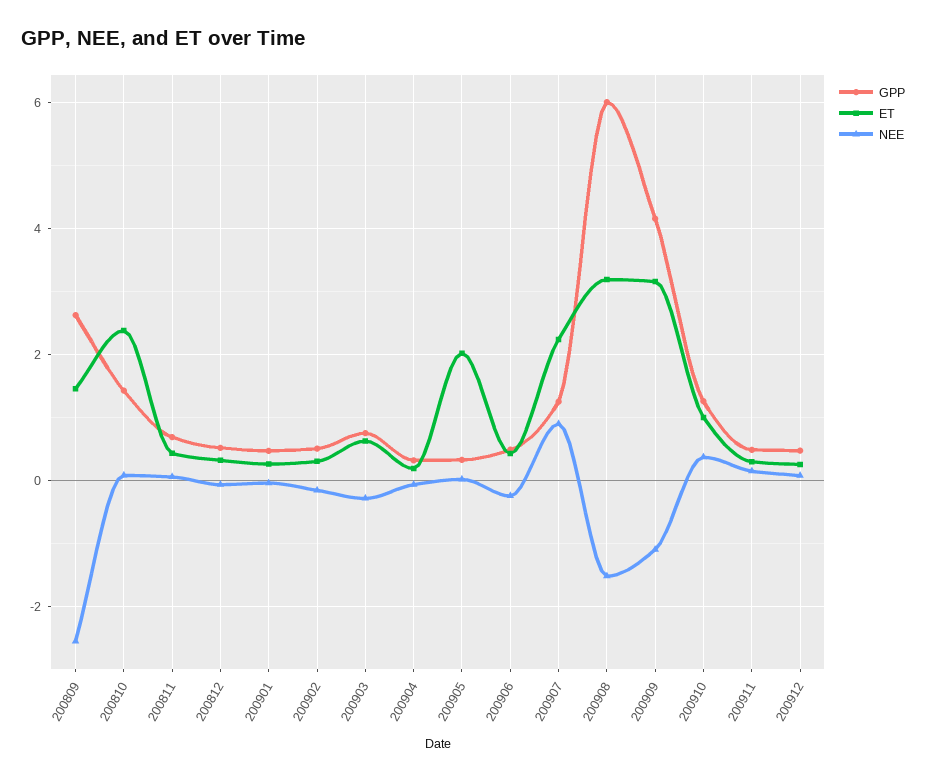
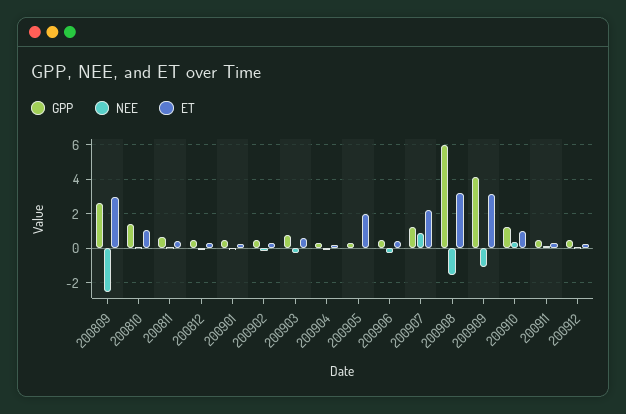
  {
    "GPP": {
      "200809": 2.6,
      "200810": 1.4,
      "200811": 0.6,
      "200812": 0.6,
      "200901": 0.4,
      "200902": 0.6,
      "200903": 0.8,
      "200904": 0.4,
      "200905": 0.4,
      "200906": 0.4,
      "200907": 1.2,
      "200908": 6,
      "200909": 4.2,
      "200910": 1.2,
      "200911": 0.4,
      "200912": 0.4
    },
    "ET": {
-     "200809": 1.4,
+     "200809": 3,
-     "200810": 2.4,
+     "200810": 1,
      "200811": 0.4,
      "200812": 0.4,
      "200901": 0.2,
      "200902": 0.4,
      "200903": 0.6,
      "200904": 0.2,
      "200905": 2,
      "200906": 0.4,
      "200907": 2.2,
      "200908": 3.2,
      "200909": 3.2,
      "200910": 1,
      "200911": 0.2,
      "200912": 0.2
    },
    "NEE": {
      "200809": -2.6,
      "200810": 0,
      "200811": 0,
      "200812": 0,
      "200901": 0,
      "200902": -0.2,
      "200903": -0.2,
      "200904": 0,
      "200905": 0,
      "200906": -0.2,
      "200907": 0.8,
      "200908": -1.6,
      "200909": -1,
      "200910": 0.4,
      "200911": 0.2,
      "200912": 0
    }
  }

